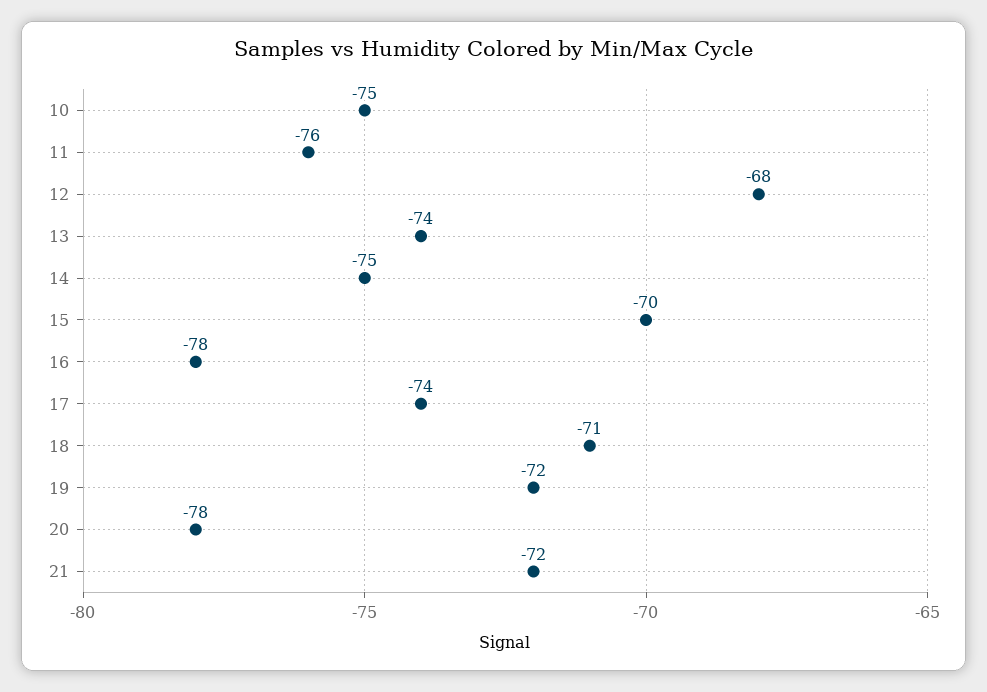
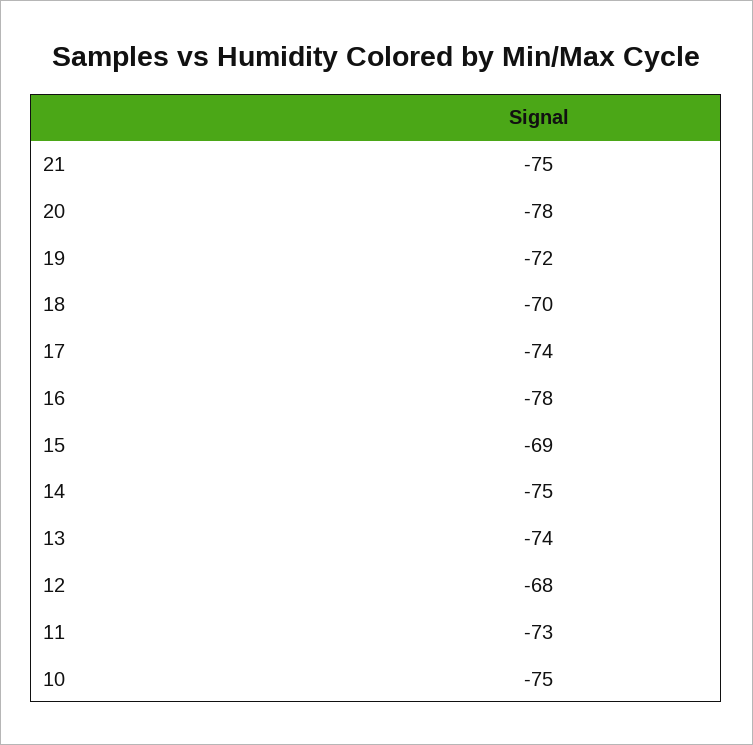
  {
    "10": -75,
-   "11": -76,
+   "11": -73,
    "12": -68,
    "13": -74,
    "14": -75,
-   "15": -70,
+   "15": -69,
    "16": -78,
    "17": -74,
-   "18": -71,
+   "18": -70,
    "19": -72,
    "20": -78,
-   "21": -72
+   "21": -75
  }

